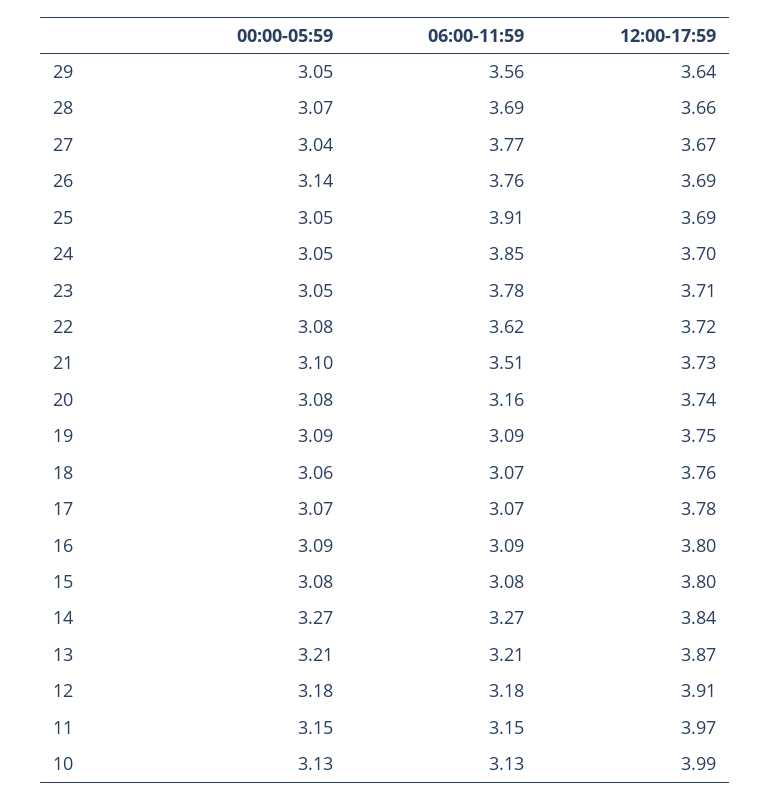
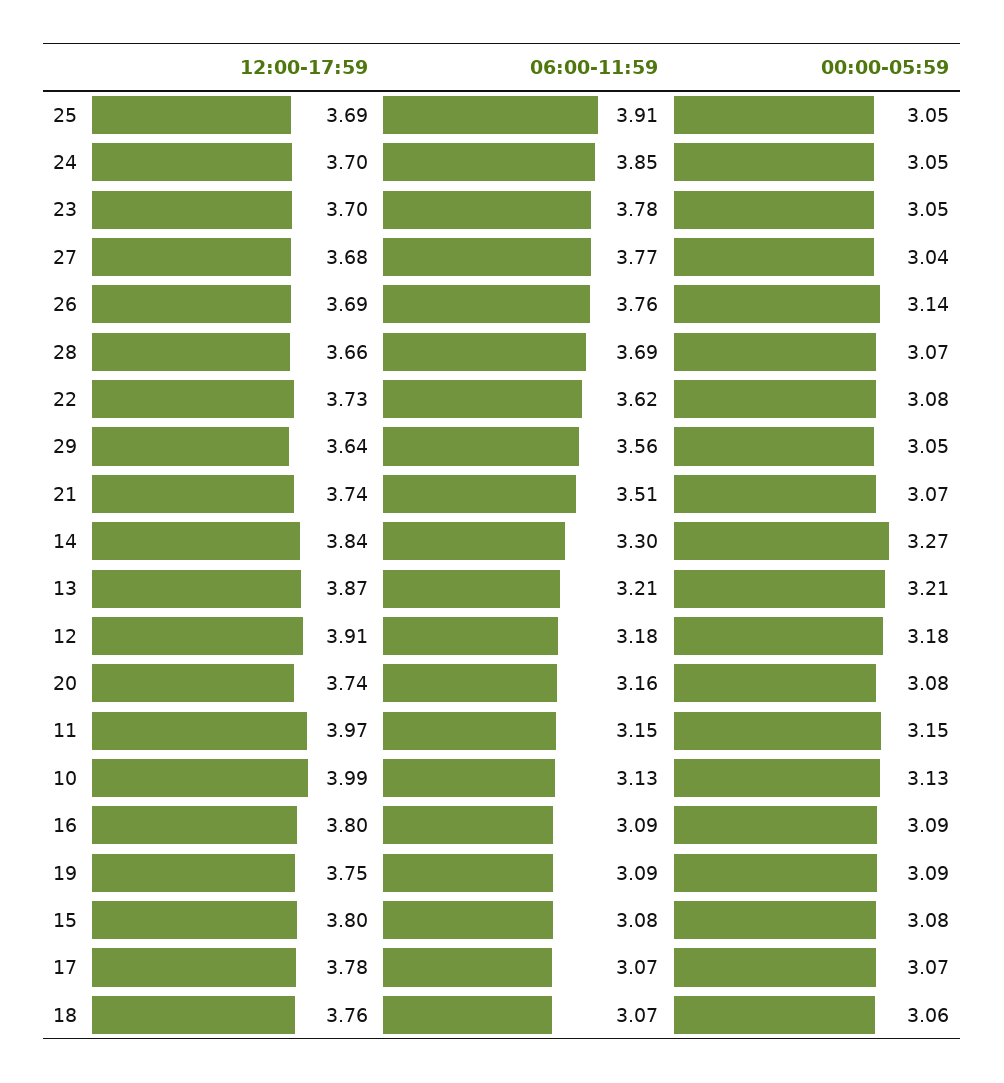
  {
    "00:00-05:59": {
      "29": 3.05,
      "28": 3.07,
      "27": 3.04,
      "26": 3.14,
      "25": 3.05,
      "24": 3.05,
      "23": 3.05,
      "22": 3.08,
-     "21": 3.1,
+     "21": 3.07,
      "20": 3.08,
      "19": 3.09,
      "18": 3.06,
      "17": 3.07,
      "16": 3.09,
      "15": 3.08,
      "14": 3.27,
      "13": 3.21,
      "12": 3.18,
      "11": 3.15,
      "10": 3.13
    },
    "06:00-11:59": {
      "29": 3.56,
      "28": 3.69,
      "27": 3.77,
      "26": 3.76,
      "25": 3.91,
      "24": 3.85,
      "23": 3.78,
      "22": 3.62,
      "21": 3.51,
      "20": 3.16,
      "19": 3.09,
      "18": 3.07,
      "17": 3.07,
      "16": 3.09,
      "15": 3.08,
-     "14": 3.27,
+     "14": 3.3,
      "13": 3.21,
      "12": 3.18,
      "11": 3.15,
      "10": 3.13
    },
    "12:00-17:59": {
      "29": 3.64,
      "28": 3.66,
-     "27": 3.67,
+     "27": 3.68,
      "26": 3.69,
      "25": 3.69,
      "24": 3.7,
-     "23": 3.71,
+     "23": 3.7,
-     "22": 3.72,
+     "22": 3.73,
-     "21": 3.73,
+     "21": 3.74,
      "20": 3.74,
      "19": 3.75,
      "18": 3.76,
      "17": 3.78,
      "16": 3.8,
      "15": 3.8,
      "14": 3.84,
      "13": 3.87,
      "12": 3.91,
      "11": 3.97,
      "10": 3.99
    }
  }

